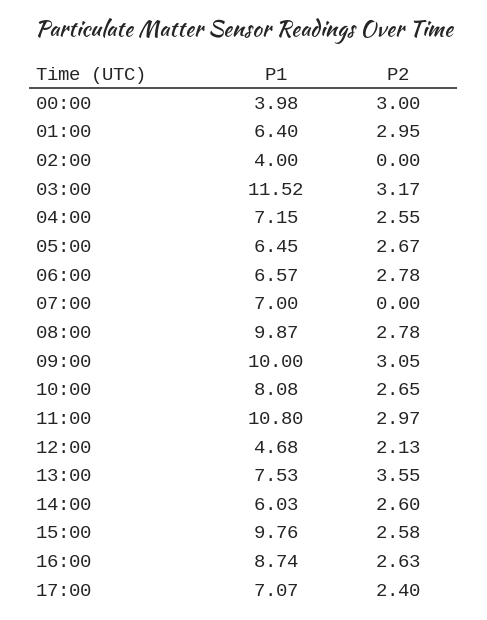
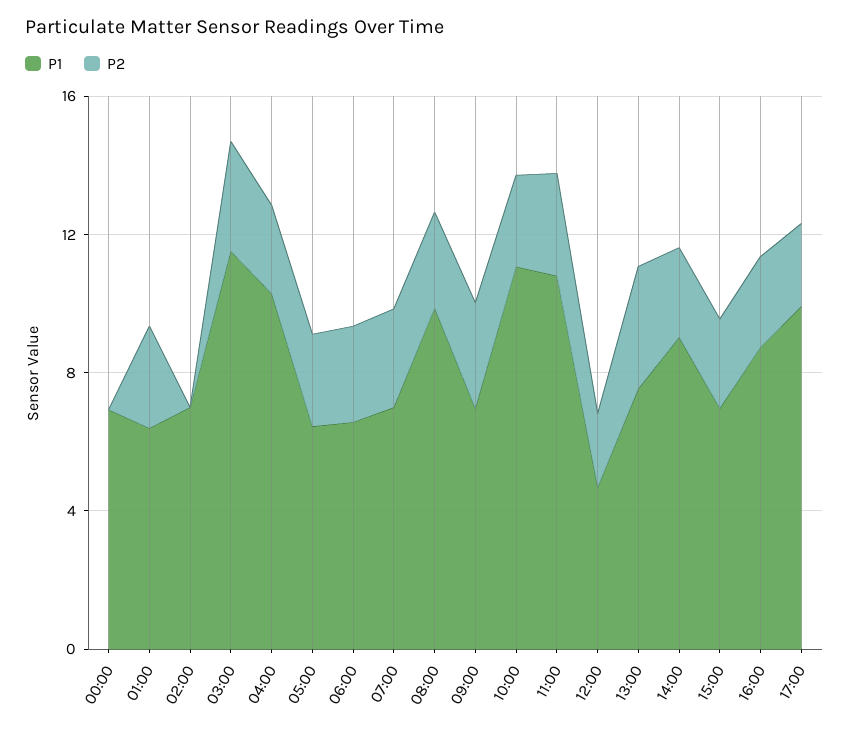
  {
    "P1": {
-     "00:00": 3.98,
+     "00:00": 7,
      "01:00": 6.4,
-     "02:00": 4,
+     "02:00": 7,
      "03:00": 11.52,
-     "04:00": 7.15,
+     "04:00": 10,
      "05:00": 6.45,
      "06:00": 6.57,
      "07:00": 7,
      "08:00": 9.87,
-     "09:00": 10,
+     "09:00": 7,
-     "10:00": 8.08,
+     "10:00": 11,
      "11:00": 10.8,
      "12:00": 4.68,
      "13:00": 7.53,
-     "14:00": 6.03,
+     "14:00": 9,
-     "15:00": 9.76,
+     "15:00": 7,
      "16:00": 8.74,
-     "17:00": 7.07
+     "17:00": 10
    },
    "P2": {
-     "00:00": 3,
+     "00:00": 0,
      "01:00": 2.95,
      "02:00": 0,
      "03:00": 3.17,
      "04:00": 2.55,
      "05:00": 2.67,
      "06:00": 2.78,
-     "07:00": 0,
+     "07:00": 3,
      "08:00": 2.78,
      "09:00": 3.05,
      "10:00": 2.65,
      "11:00": 2.97,
      "12:00": 2.13,
      "13:00": 3.55,
      "14:00": 2.6,
      "15:00": 2.58,
      "16:00": 2.63,
      "17:00": 2.4
    }
  }

